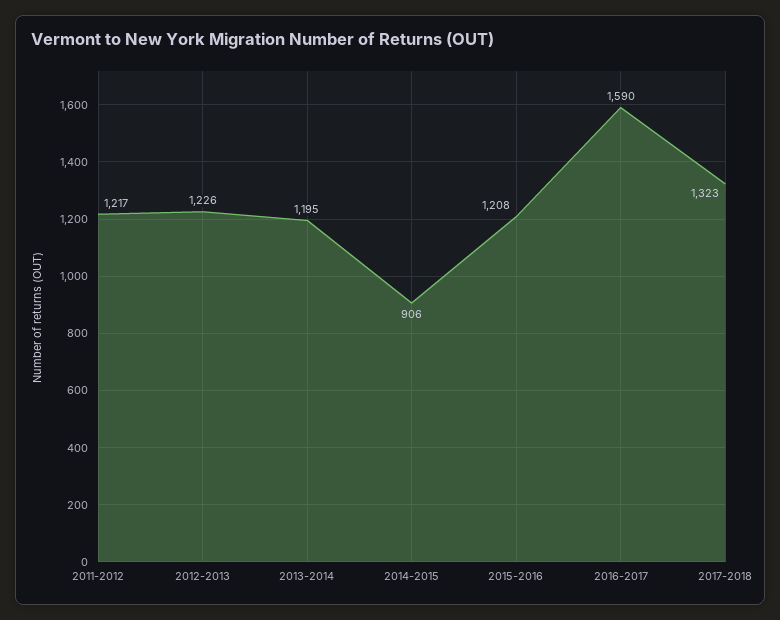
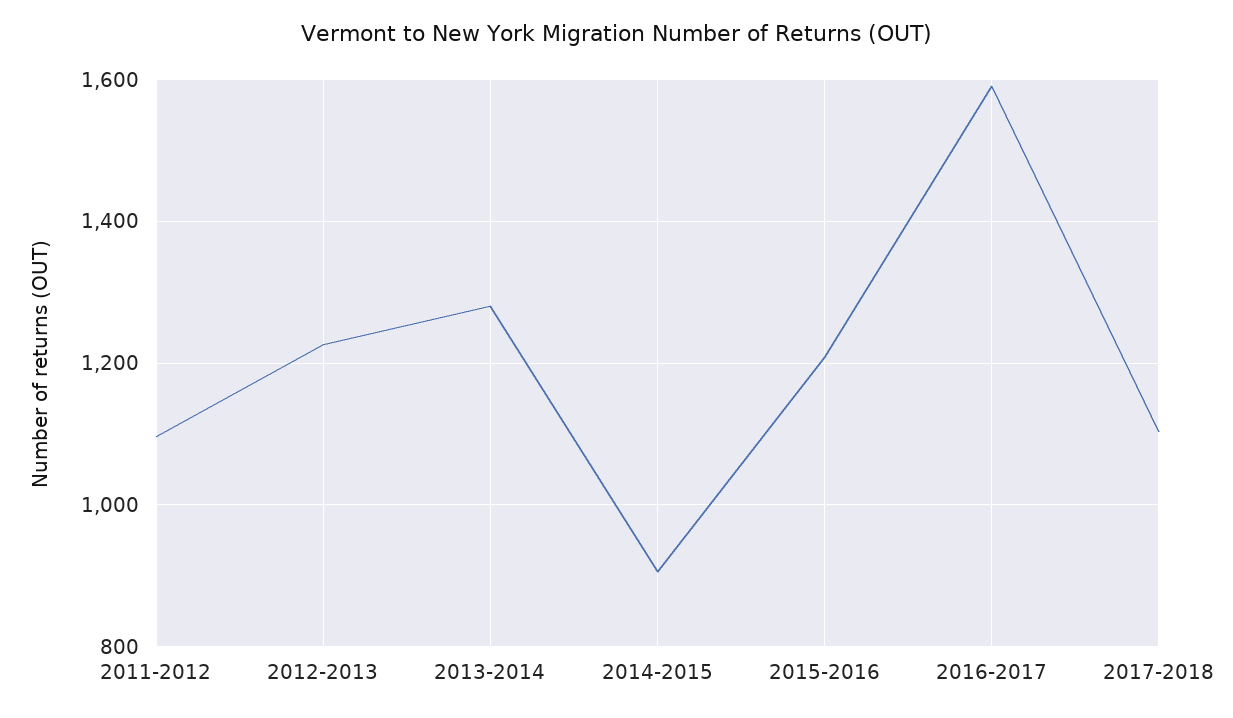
  {
-   "2011-2012": 1217,
+   "2011-2012": 1100,
    "2012-2013": 1226,
-   "2013-2014": 1195,
+   "2013-2014": 1280,
    "2014-2015": 906,
    "2015-2016": 1208,
    "2016-2017": 1590,
-   "2017-2018": 1323
+   "2017-2018": 1100
  }

